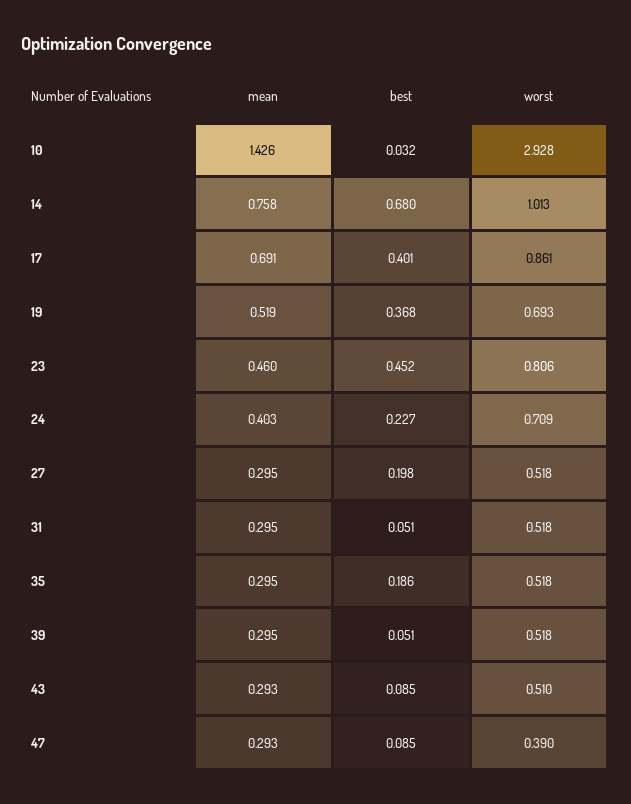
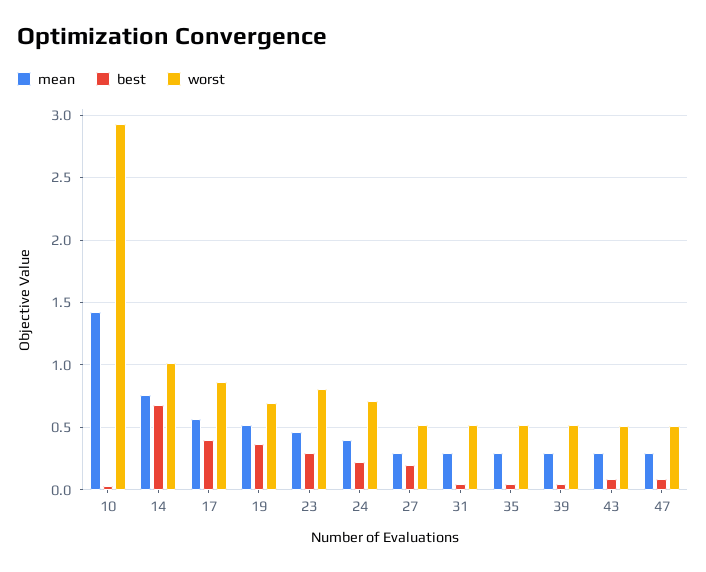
  {
    "mean": {
      "10": 1.426,
      "14": 0.758,
-     "17": 0.691,
+     "17": 0.55,
      "19": 0.519,
      "23": 0.46,
      "24": 0.403,
      "27": 0.295,
      "31": 0.295,
      "35": 0.295,
      "39": 0.295,
      "43": 0.293,
      "47": 0.293
    },
    "best": {
      "10": 0.032,
      "14": 0.68,
      "17": 0.401,
      "19": 0.368,
-     "23": 0.452,
+     "23": 0.3,
      "24": 0.227,
      "27": 0.198,
      "31": 0.051,
-     "35": 0.186,
+     "35": 0.05,
      "39": 0.051,
      "43": 0.085,
      "47": 0.085
    },
    "worst": {
      "10": 2.928,
      "14": 1.013,
      "17": 0.861,
      "19": 0.693,
      "23": 0.806,
      "24": 0.709,
      "27": 0.518,
      "31": 0.518,
      "35": 0.518,
      "39": 0.518,
      "43": 0.51,
-     "47": 0.39
+     "47": 0.5
    }
  }

